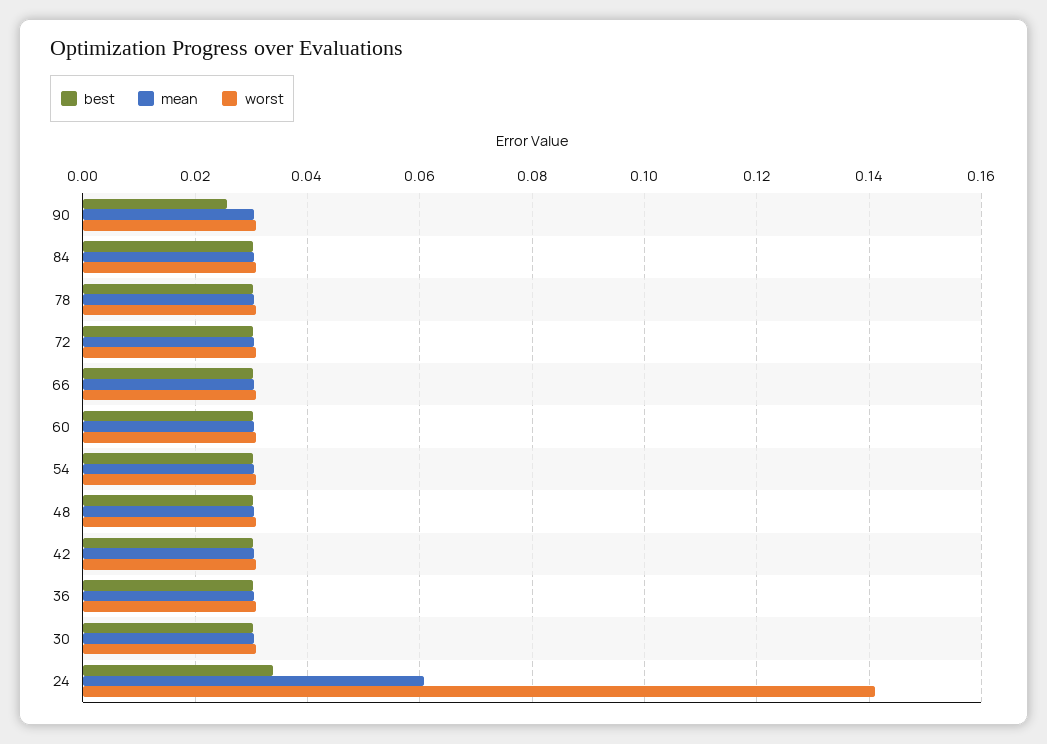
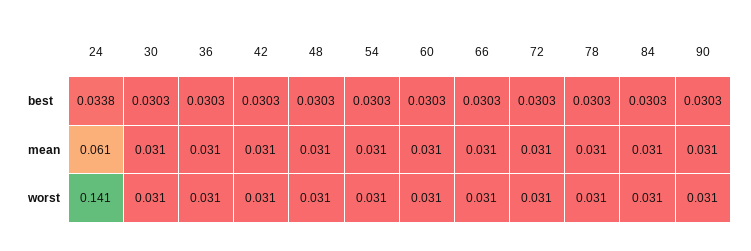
  {
    "best": {
-     "90": 0.026,
+     "90": 0.0303,
      "84": 0.0303,
      "78": 0.0303,
      "72": 0.0303,
      "66": 0.0303,
      "60": 0.0303,
      "54": 0.0303,
      "48": 0.0303,
      "42": 0.0303,
      "36": 0.0303,
      "30": 0.0303,
      "24": 0.0338
    },
    "mean": {
      "90": 0.031,
      "84": 0.031,
      "78": 0.031,
      "72": 0.031,
      "66": 0.031,
      "60": 0.031,
      "54": 0.031,
      "48": 0.031,
      "42": 0.031,
      "36": 0.031,
      "30": 0.031,
      "24": 0.061
    },
    "worst": {
      "90": 0.031,
      "84": 0.031,
      "78": 0.031,
      "72": 0.031,
      "66": 0.031,
      "60": 0.031,
      "54": 0.031,
      "48": 0.031,
      "42": 0.031,
      "36": 0.031,
      "30": 0.031,
      "24": 0.141
    }
  }

